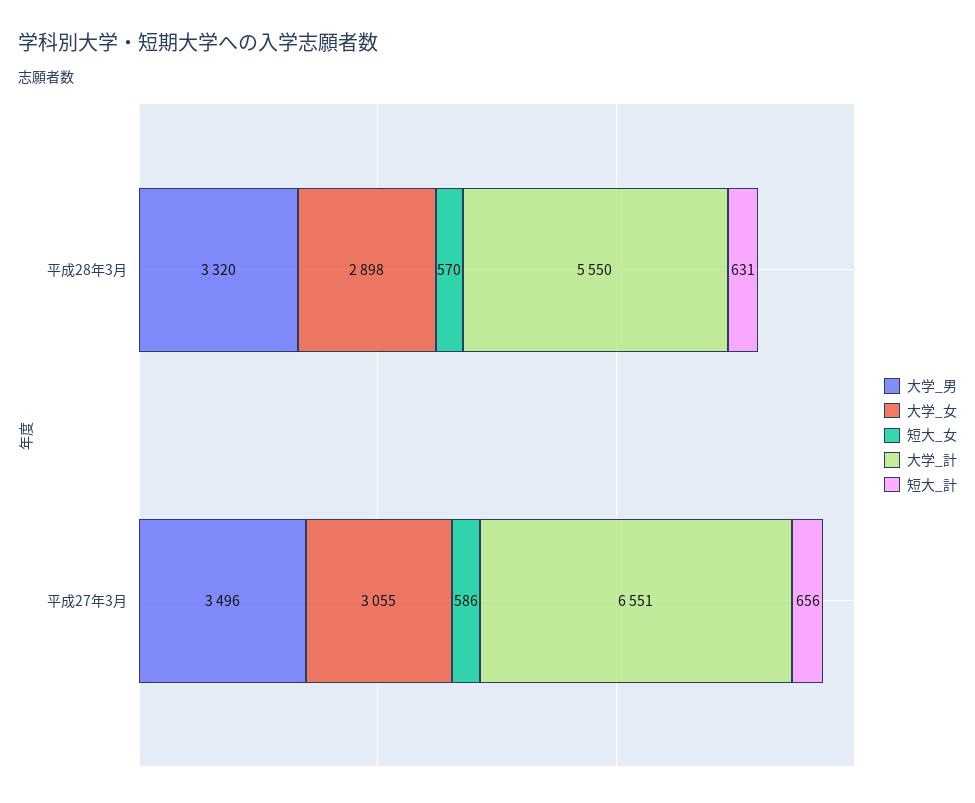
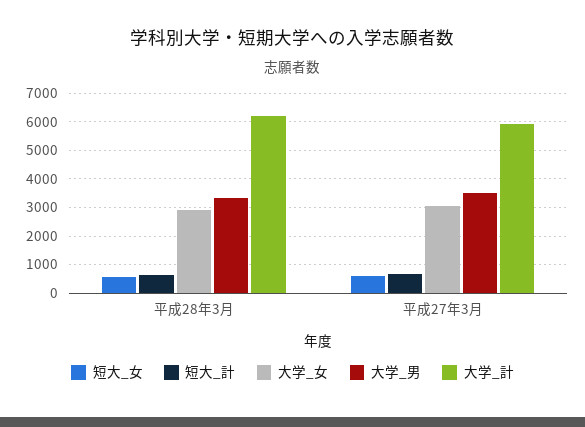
  {
    "大学_男": {
      "平成28年3月": 3320,
      "平成27年3月": 3496
    },
    "大学_女": {
      "平成28年3月": 2898,
      "平成27年3月": 3055
    },
    "短大_女": {
      "平成28年3月": 570,
      "平成27年3月": 586
    },
    "大学_計": {
-     "平成28年3月": 5550,
+     "平成28年3月": 6250,
-     "平成27年3月": 6551
+     "平成27年3月": 6000
    },
    "短大_計": {
      "平成28年3月": 631,
      "平成27年3月": 656
    }
  }

